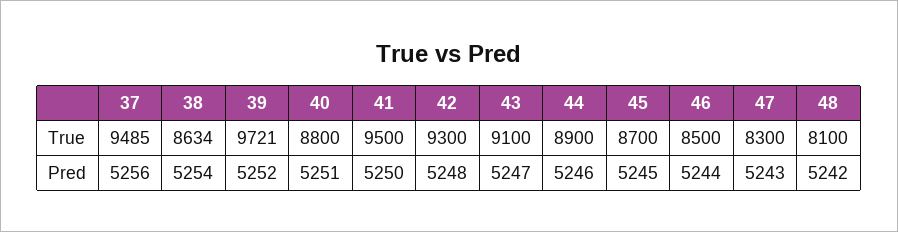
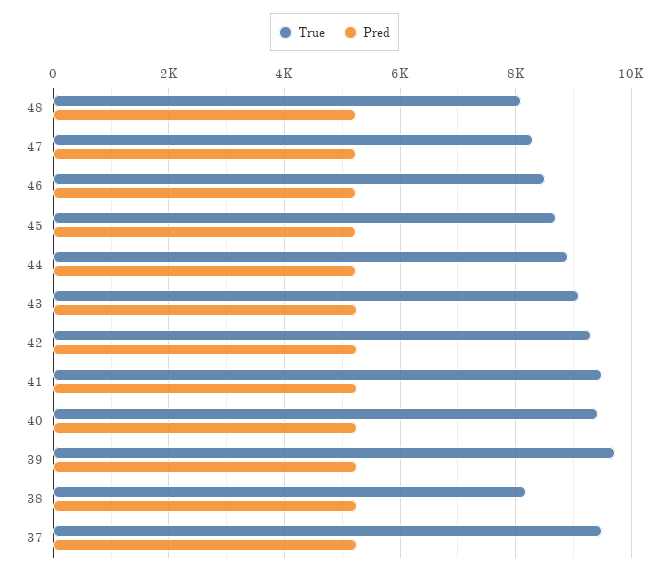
  {
    "True": {
      "37": 9485,
-     "38": 8634,
+     "38": 8200,
      "39": 9721,
-     "40": 8800,
+     "40": 9400,
      "41": 9500,
      "42": 9300,
      "43": 9100,
      "44": 8900,
      "45": 8700,
      "46": 8500,
      "47": 8300,
      "48": 8100
    },
    "Pred": {
      "37": 5256,
      "38": 5254,
      "39": 5252,
      "40": 5251,
      "41": 5250,
      "42": 5248,
      "43": 5247,
      "44": 5246,
      "45": 5245,
      "46": 5244,
      "47": 5243,
      "48": 5242
    }
  }

